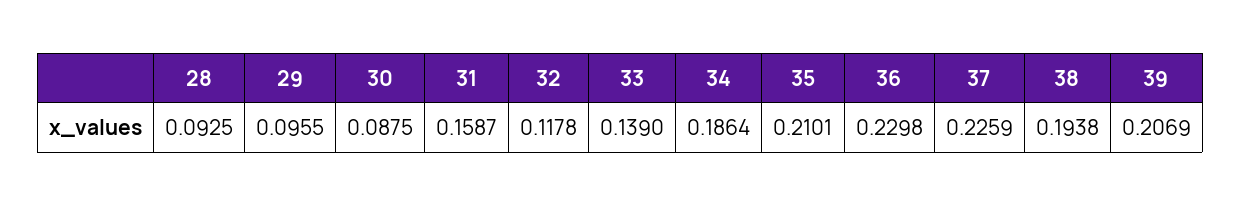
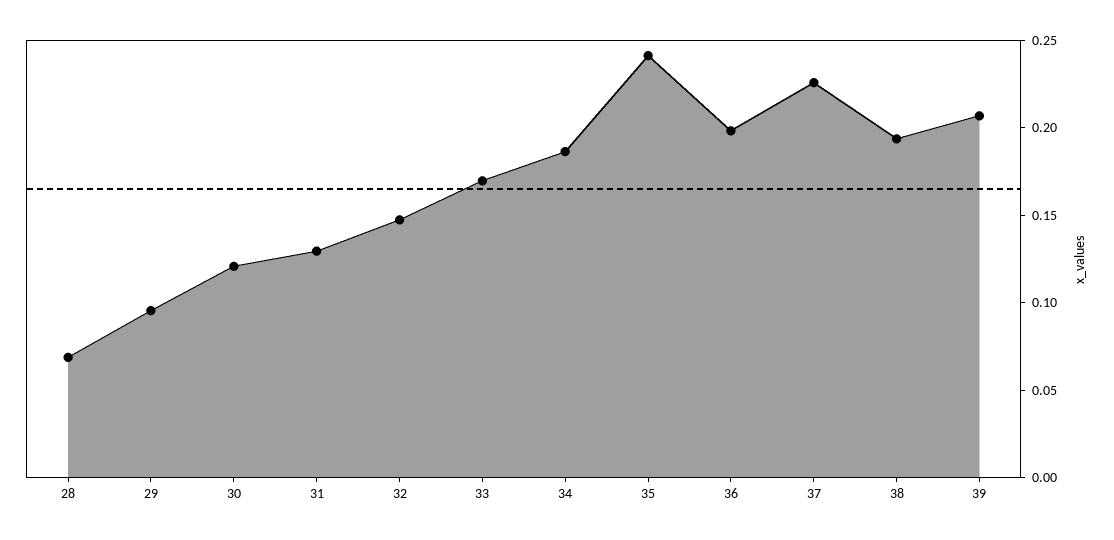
  {
-   "28": 0.0925,
+   "28": 0.07,
    "29": 0.0955,
-   "30": 0.0875,
+   "30": 0.12,
-   "31": 0.1587,
+   "31": 0.13,
-   "32": 0.1178,
+   "32": 0.15,
-   "33": 0.139,
+   "33": 0.17,
    "34": 0.1864,
-   "35": 0.2101,
+   "35": 0.24,
-   "36": 0.2298,
+   "36": 0.2,
    "37": 0.2259,
    "38": 0.1938,
    "39": 0.2069
  }

